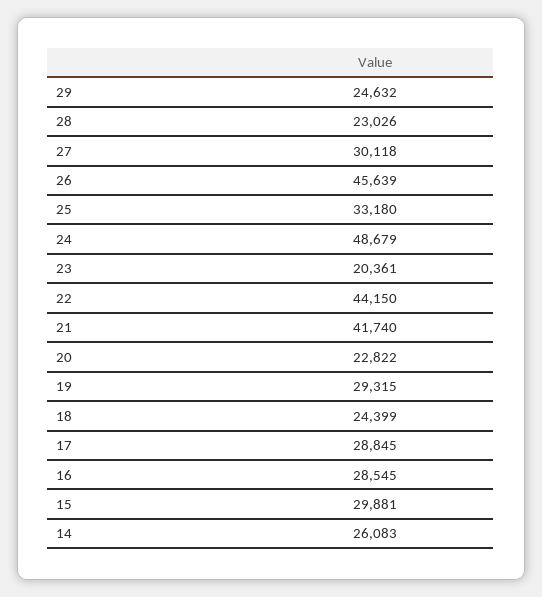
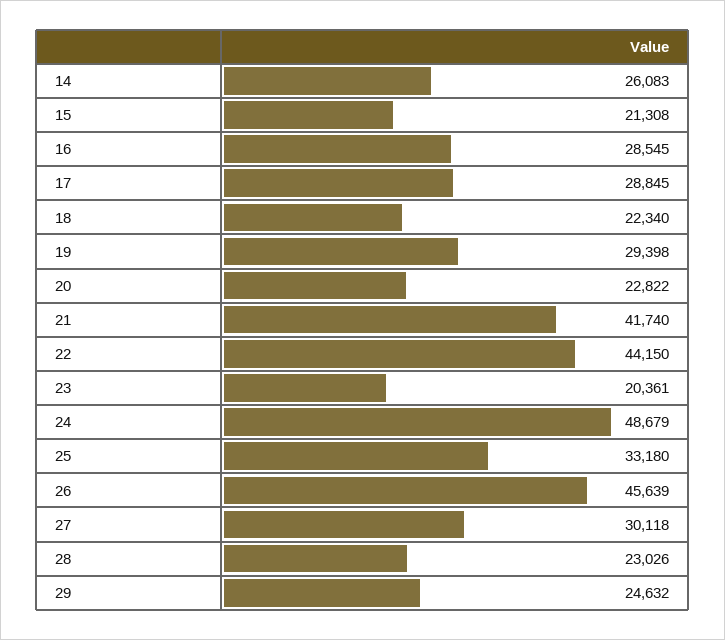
  {
    "29": 24632,
    "28": 23026,
    "27": 30118,
    "26": 45639,
    "25": 33180,
    "24": 48679,
    "23": 20361,
    "22": 44150,
    "21": 41740,
    "20": 22822,
-   "19": 29315,
+   "19": 29398,
-   "18": 24399,
+   "18": 22340,
    "17": 28845,
    "16": 28545,
-   "15": 29881,
+   "15": 21308,
    "14": 26083
  }

